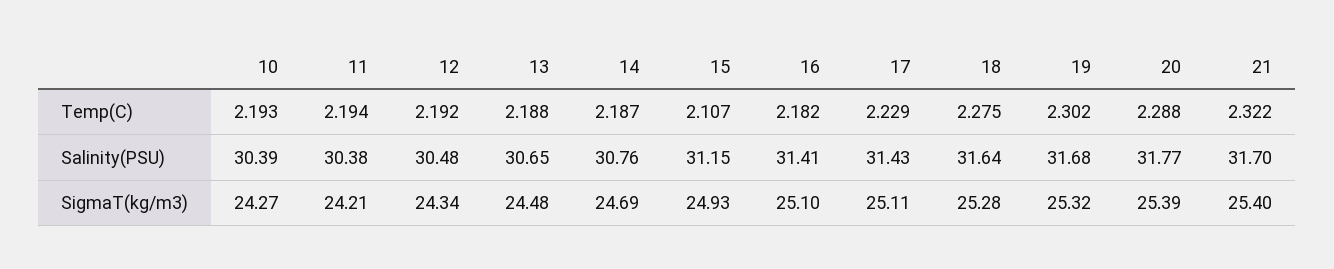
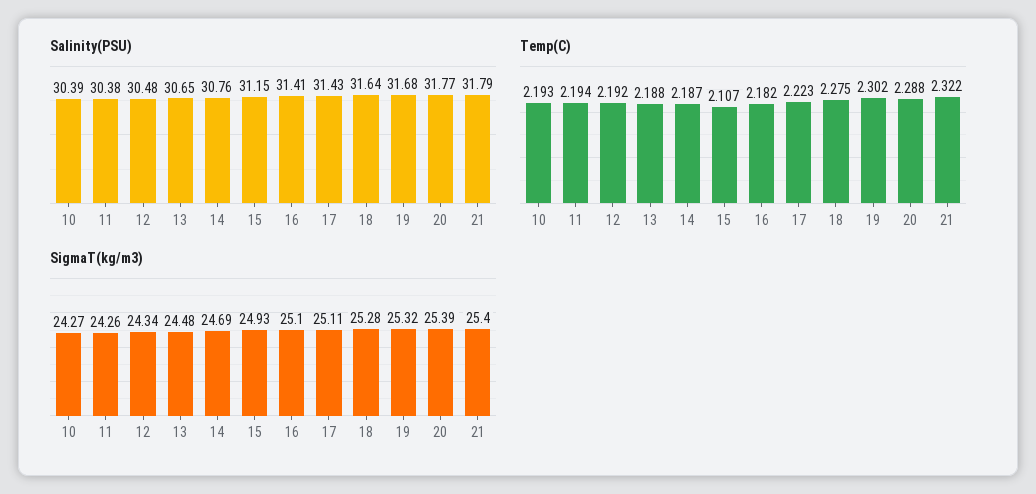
  {
    "Temp(C)": {
      "10": 2.193,
      "11": 2.194,
      "12": 2.192,
      "13": 2.188,
      "14": 2.187,
      "15": 2.107,
      "16": 2.182,
-     "17": 2.229,
+     "17": 2.223,
      "18": 2.275,
      "19": 2.302,
      "20": 2.288,
      "21": 2.322
    },
    "Salinity(PSU)": {
      "10": 30.39,
      "11": 30.38,
      "12": 30.48,
      "13": 30.65,
      "14": 30.76,
      "15": 31.15,
      "16": 31.41,
      "17": 31.43,
      "18": 31.64,
      "19": 31.68,
      "20": 31.77,
-     "21": 31.7
+     "21": 31.79
    },
    "SigmaT(kg/m3)": {
      "10": 24.27,
-     "11": 24.21,
+     "11": 24.26,
      "12": 24.34,
      "13": 24.48,
      "14": 24.69,
      "15": 24.93,
      "16": 25.1,
      "17": 25.11,
      "18": 25.28,
      "19": 25.32,
      "20": 25.39,
      "21": 25.4
    }
  }

